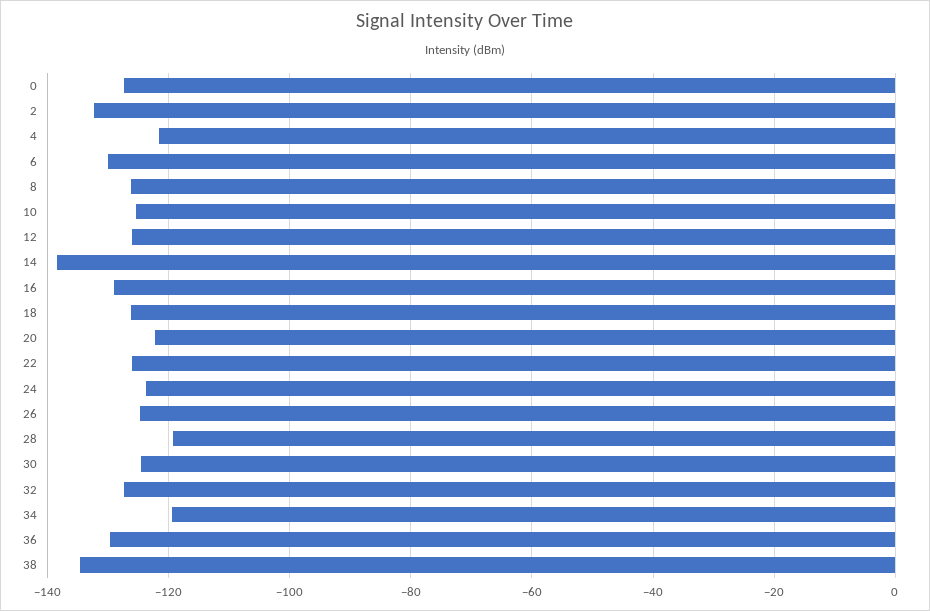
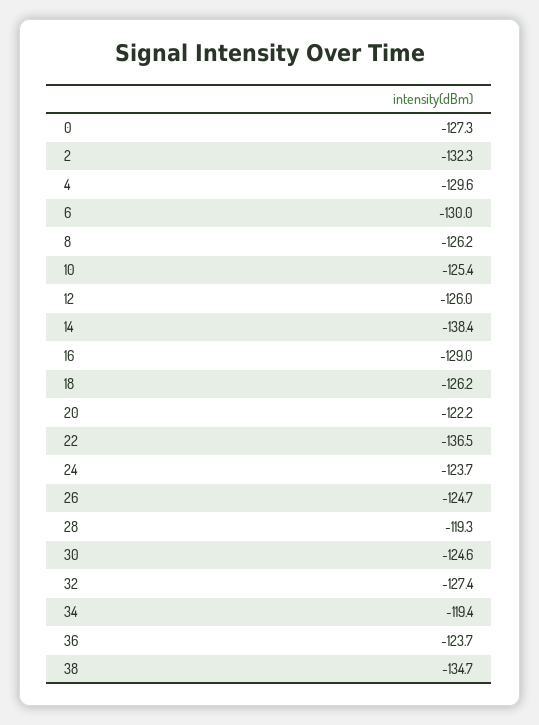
  {
    "0": -127.3,
    "2": -132.3,
-   "4": -122,
+   "4": -129.6,
    "6": -130,
    "8": -126.2,
    "10": -125.4,
    "12": -126,
    "14": -138.4,
    "16": -129,
    "18": -126.2,
    "20": -122.2,
-   "22": -126,
+   "22": -136.5,
    "24": -123.7,
    "26": -124.7,
    "28": -119.3,
    "30": -124.6,
    "32": -127.4,
    "34": -119.4,
-   "36": -130,
+   "36": -123.7,
    "38": -134.7
  }

